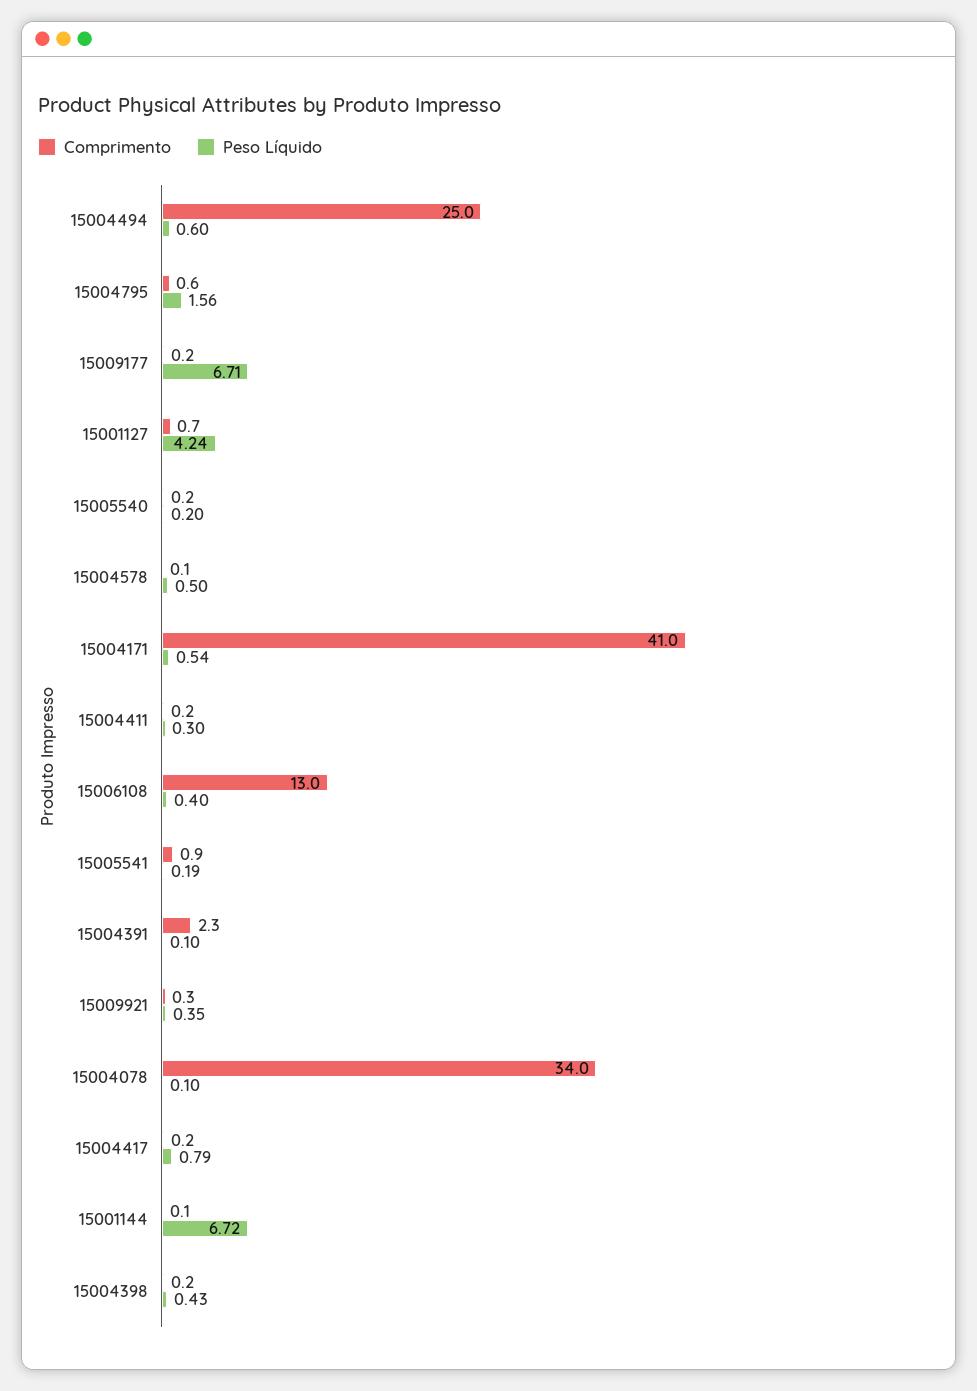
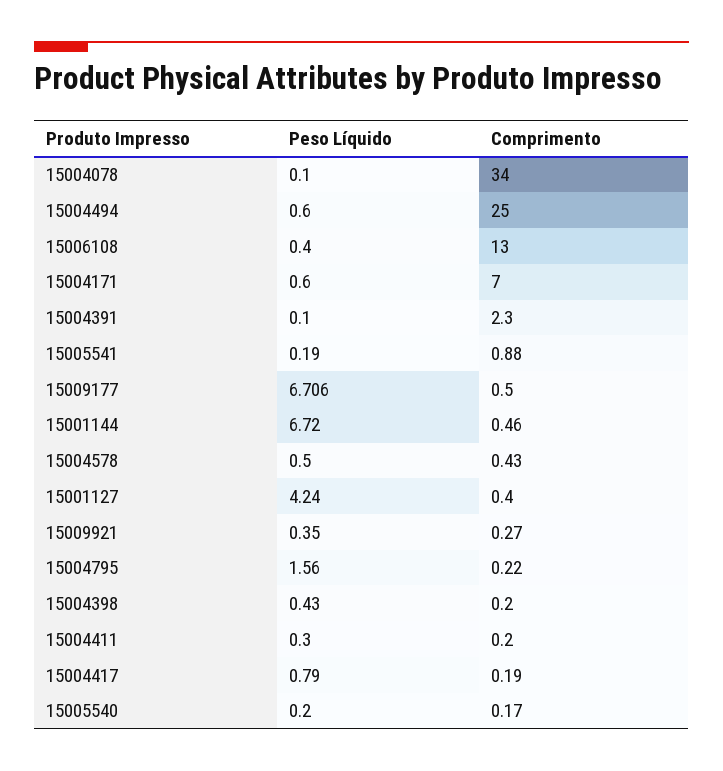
  {
    "Comprimento": {
      "15004494": 25,
-     "15004795": 0.6,
+     "15004795": 0.22,
-     "15009177": 0.2,
+     "15009177": 0.5,
-     "15001127": 0.7,
+     "15001127": 0.4,
      "15005540": 0.17,
-     "15004578": 0.1,
+     "15004578": 0.43,
-     "15004171": 41,
+     "15004171": 7,
      "15004411": 0.2,
      "15006108": 13,
      "15005541": 0.88,
      "15004391": 2.3,
      "15009921": 0.27,
      "15004078": 34,
      "15004417": 0.19,
-     "15001144": 0.1,
+     "15001144": 0.46,
      "15004398": 0.2
    },
    "Peso Líquido": {
      "15004494": 0.6,
      "15004795": 1.56,
      "15009177": 6.706,
      "15001127": 4.24,
      "15005540": 0.2,
      "15004578": 0.5,
-     "15004171": 0.54,
+     "15004171": 0.6,
      "15004411": 0.3,
      "15006108": 0.4,
      "15005541": 0.19,
      "15004391": 0.1,
      "15009921": 0.35,
      "15004078": 0.1,
      "15004417": 0.79,
      "15001144": 6.72,
      "15004398": 0.43
    }
  }

